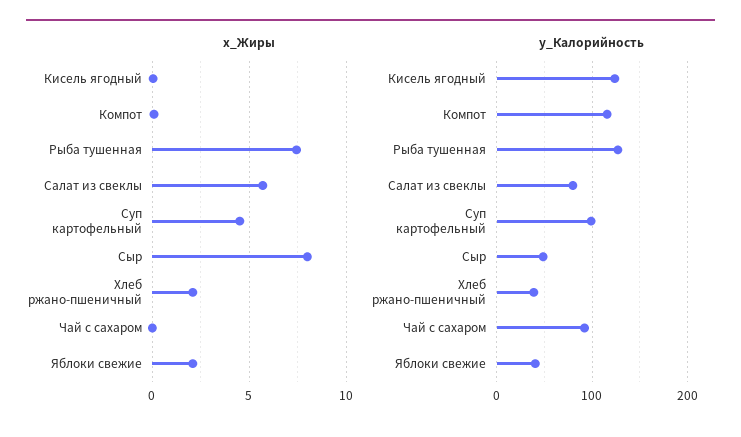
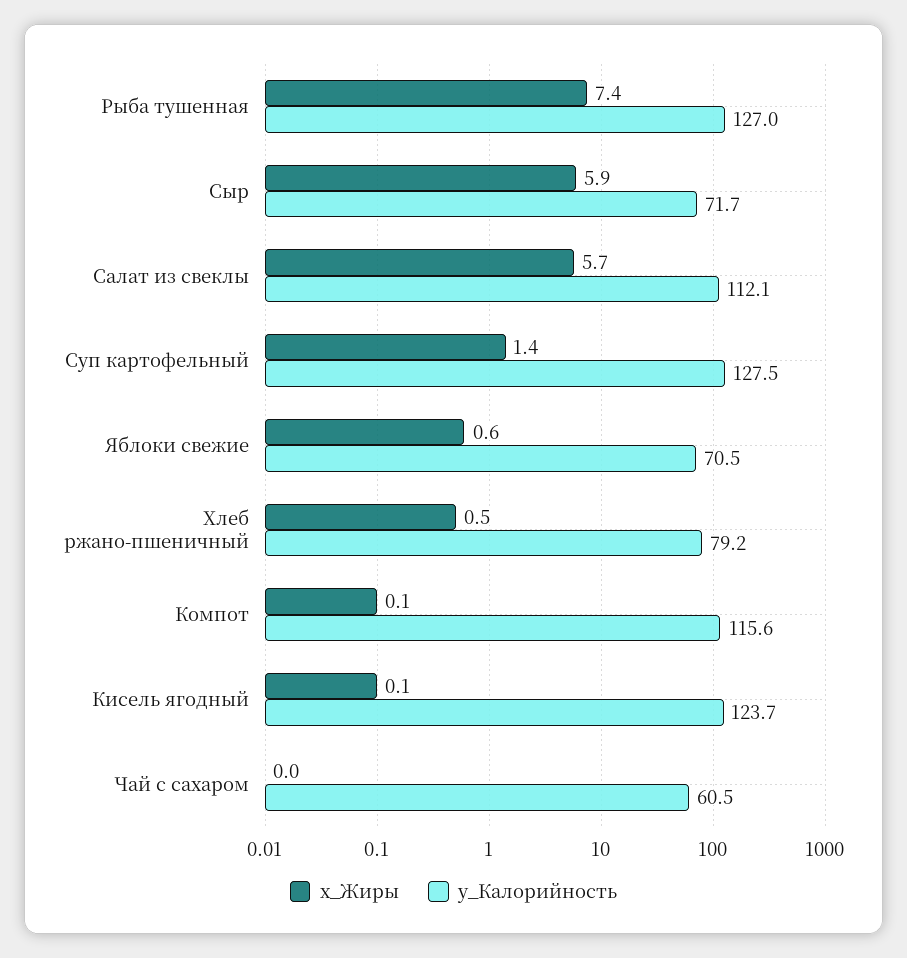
  {
    "x_Жиры": {
      "Кисель ягодный": 0.1,
      "Компот": 0.1,
      "Рыба тушенная": 7.4,
      "Салат из свеклы": 5.7,
-     "Суп картофельный": 4.5,
+     "Суп картофельный": 1.4,
-     "Сыр": 8,
+     "Сыр": 5.9,
-     "Хлеб ржано-пшеничный": 2,
+     "Хлеб ржано-пшеничный": 0.5,
      "Чай с сахаром": 0,
-     "Яблоки свежие": 2
+     "Яблоки свежие": 0.6
    },
    "y_Калорийность": {
      "Кисель ягодный": 123.7,
      "Компот": 115.6,
      "Рыба тушенная": 127,
-     "Салат из свеклы": 80,
+     "Салат из свеклы": 112.1,
-     "Суп картофельный": 100,
+     "Суп картофельный": 127.5,
-     "Сыр": 50,
+     "Сыр": 71.7,
-     "Хлеб ржано-пшеничный": 40,
+     "Хлеб ржано-пшеничный": 79.2,
-     "Чай с сахаром": 90,
+     "Чай с сахаром": 60.5,
-     "Яблоки свежие": 40
+     "Яблоки свежие": 70.5
    }
  }

